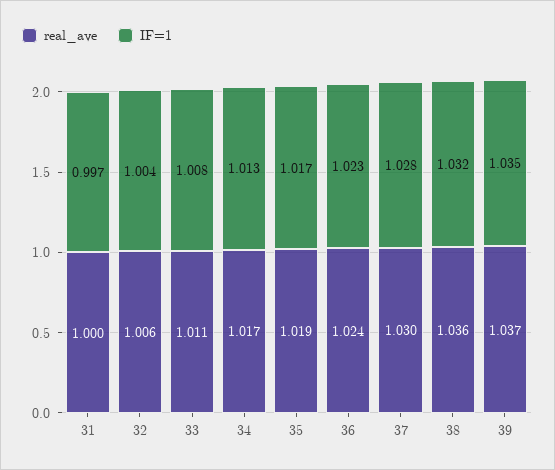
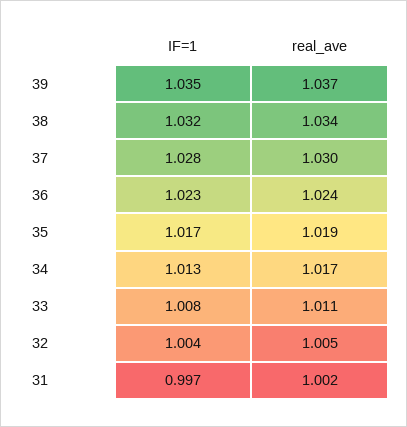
  {
    "real_ave": {
-     "31": 1,
+     "31": 1.002,
-     "32": 1.006,
+     "32": 1.005,
      "33": 1.011,
      "34": 1.017,
      "35": 1.019,
      "36": 1.024,
      "37": 1.03,
-     "38": 1.036,
+     "38": 1.034,
      "39": 1.037
    },
    "IF=1": {
      "31": 0.997,
      "32": 1.004,
      "33": 1.008,
      "34": 1.013,
      "35": 1.017,
      "36": 1.023,
      "37": 1.028,
      "38": 1.032,
      "39": 1.035
    }
  }

